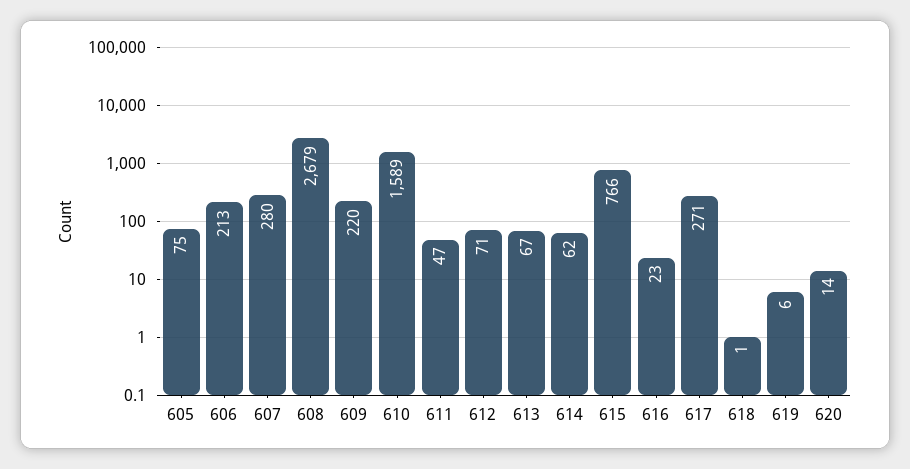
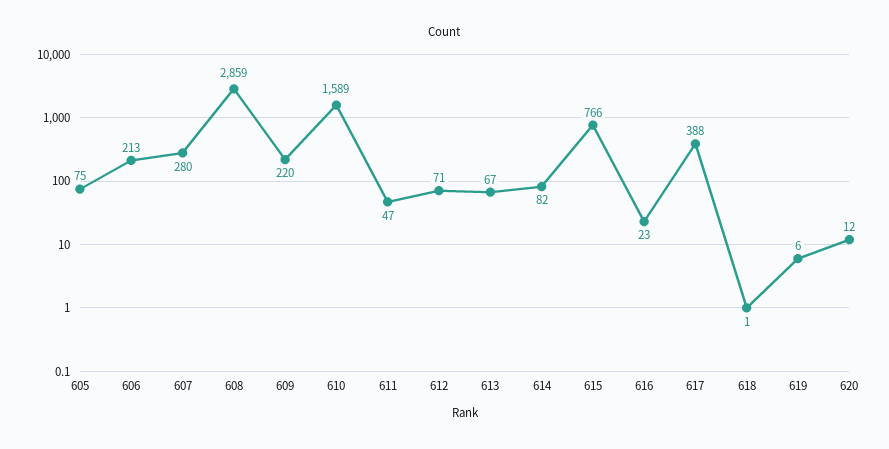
  {
    "605": 75,
    "606": 213,
    "607": 280,
-   "608": 2679,
+   "608": 2859,
    "609": 220,
    "610": 1589,
    "611": 47,
    "612": 71,
    "613": 67,
-   "614": 62,
+   "614": 82,
    "615": 766,
    "616": 23,
-   "617": 271,
+   "617": 388,
    "618": 1,
    "619": 6,
-   "620": 14
+   "620": 12
  }

